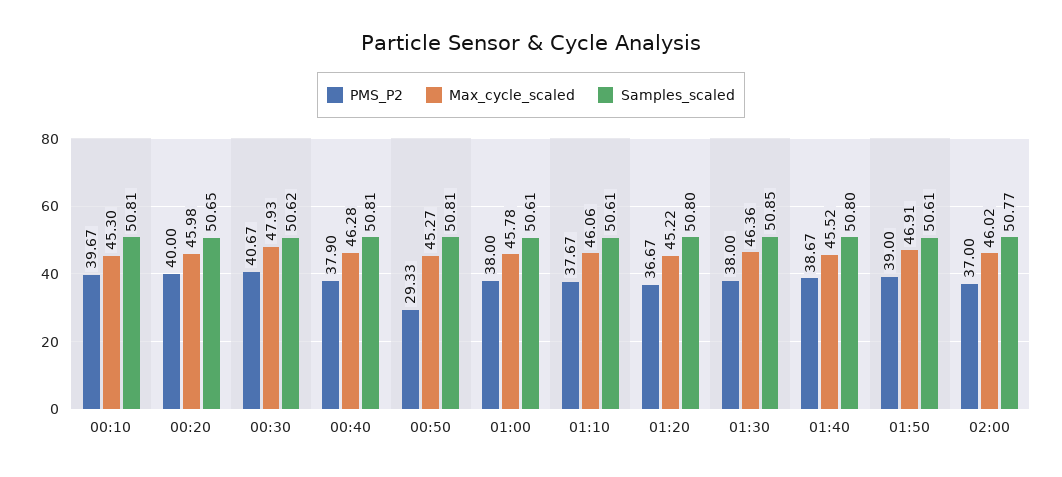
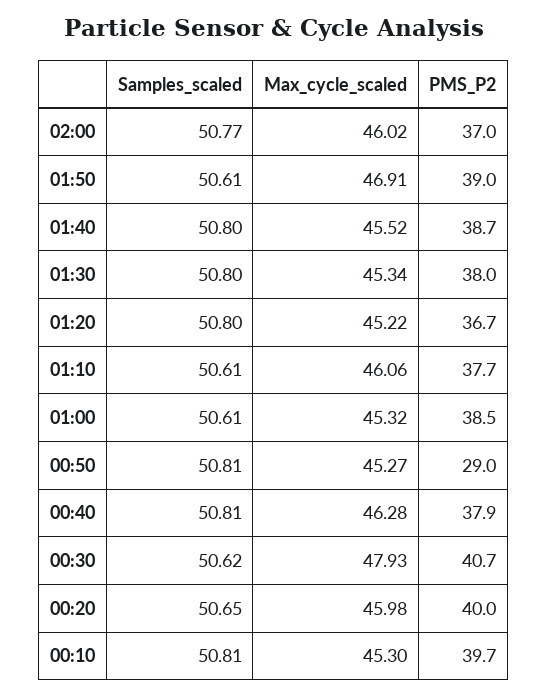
  {
    "PMS_P2": {
      "00:10": 39.67,
      "00:20": 40,
      "00:30": 40.67,
      "00:40": 37.9,
-     "00:50": 29.33,
+     "00:50": 29,
-     "01:00": 38,
+     "01:00": 38.5,
      "01:10": 37.67,
      "01:20": 36.67,
      "01:30": 38,
      "01:40": 38.67,
      "01:50": 39,
      "02:00": 37
    },
    "Max_cycle_scaled": {
      "00:10": 45.3,
      "00:20": 45.98,
      "00:30": 47.93,
      "00:40": 46.28,
      "00:50": 45.27,
-     "01:00": 45.78,
+     "01:00": 45.32,
      "01:10": 46.06,
      "01:20": 45.22,
-     "01:30": 46.36,
+     "01:30": 45.34,
      "01:40": 45.52,
      "01:50": 46.91,
      "02:00": 46.02
    },
    "Samples_scaled": {
      "00:10": 50.81,
      "00:20": 50.65,
      "00:30": 50.62,
      "00:40": 50.81,
      "00:50": 50.81,
      "01:00": 50.61,
      "01:10": 50.61,
      "01:20": 50.8,
-     "01:30": 50.85,
+     "01:30": 50.8,
      "01:40": 50.8,
      "01:50": 50.61,
      "02:00": 50.77
    }
  }

